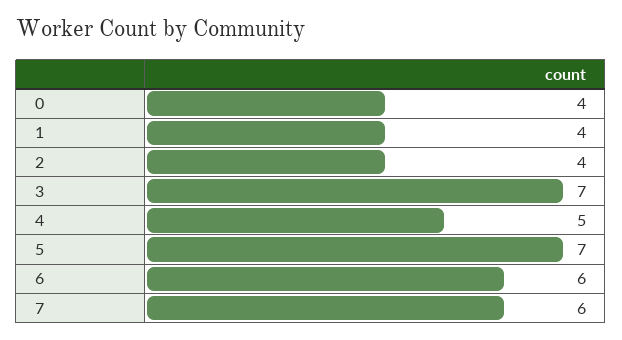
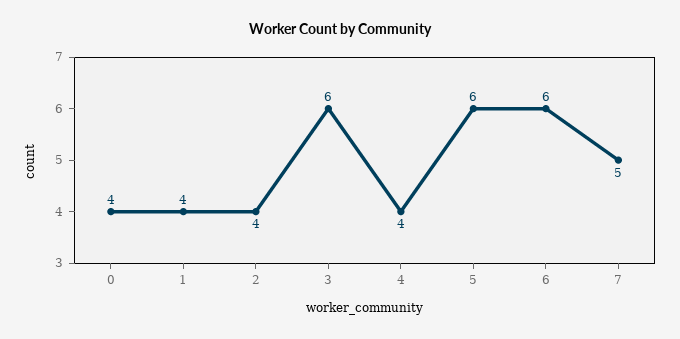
  {
    "0": 4,
    "1": 4,
    "2": 4,
-   "3": 7,
+   "3": 6,
-   "4": 5,
+   "4": 4,
-   "5": 7,
+   "5": 6,
    "6": 6,
-   "7": 6
+   "7": 5
  }

